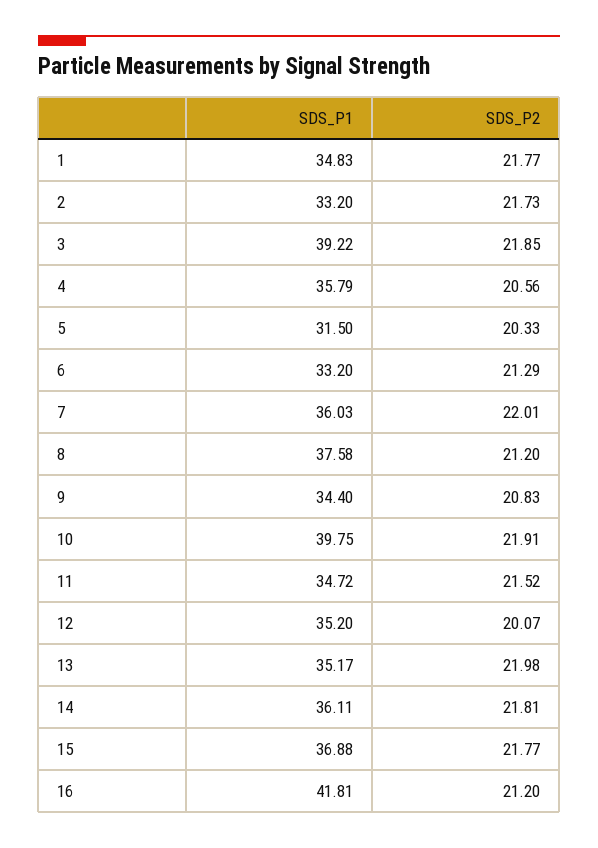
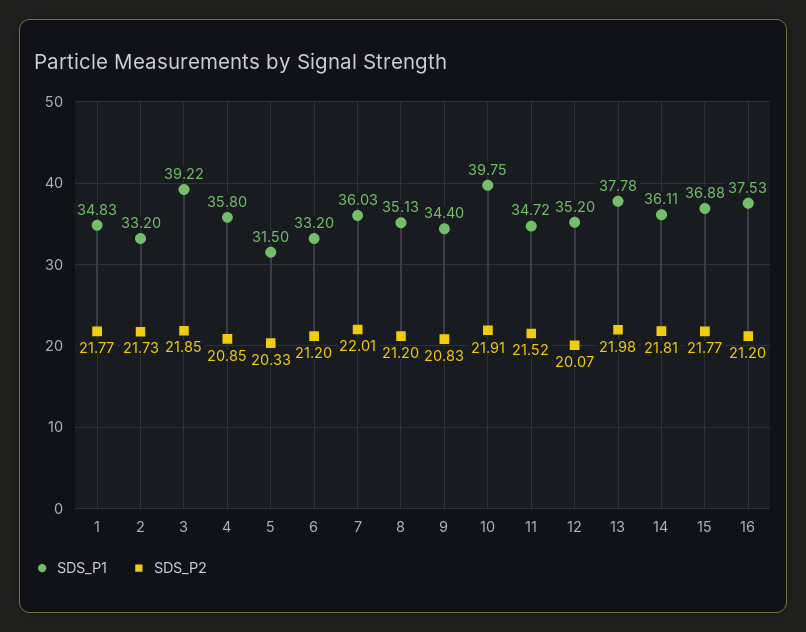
  {
    "SDS_P1": {
      "1": 34.83,
      "2": 33.2,
      "3": 39.22,
-     "4": 35.79,
+     "4": 35.8,
      "5": 31.5,
      "6": 33.2,
      "7": 36.03,
-     "8": 37.58,
+     "8": 35.13,
      "9": 34.4,
      "10": 39.75,
      "11": 34.72,
      "12": 35.2,
-     "13": 35.17,
+     "13": 37.78,
      "14": 36.11,
      "15": 36.88,
-     "16": 41.81
+     "16": 37.53
    },
    "SDS_P2": {
      "1": 21.77,
      "2": 21.73,
      "3": 21.85,
-     "4": 20.56,
+     "4": 20.85,
      "5": 20.33,
-     "6": 21.29,
+     "6": 21.2,
      "7": 22.01,
      "8": 21.2,
      "9": 20.83,
      "10": 21.91,
      "11": 21.52,
      "12": 20.07,
      "13": 21.98,
      "14": 21.81,
      "15": 21.77,
      "16": 21.2
    }
  }

